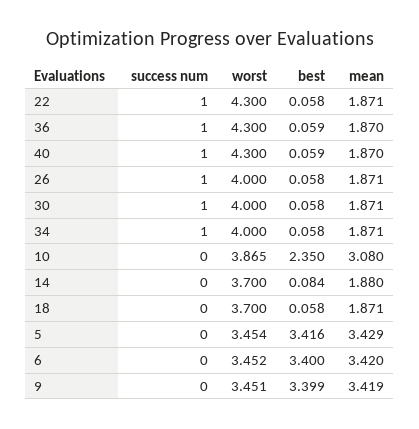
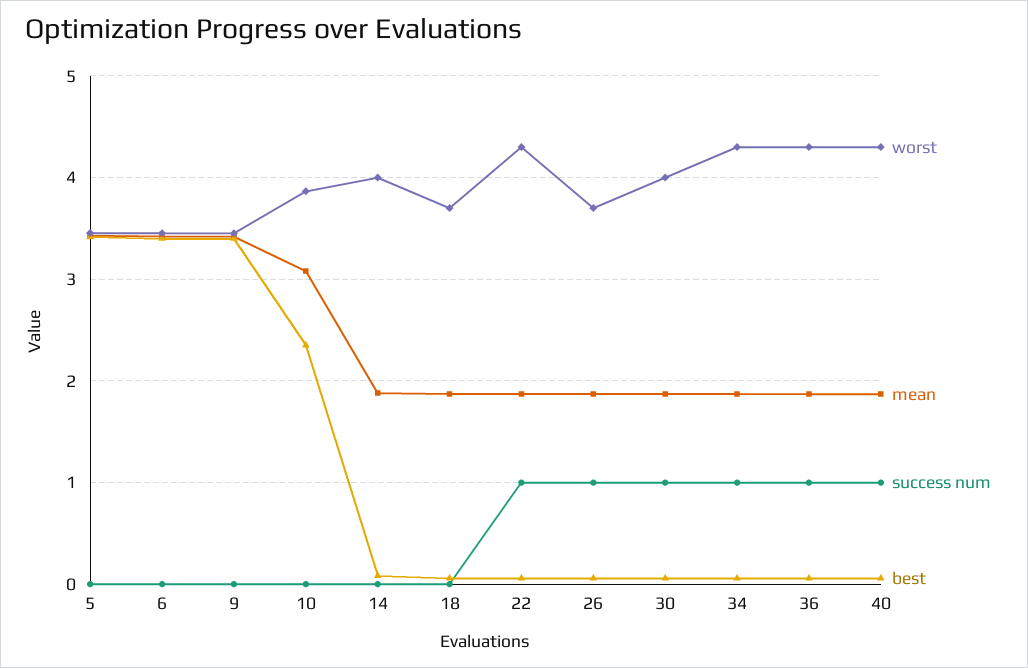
  {
    "success num": {
      "22": 1,
      "36": 1,
      "40": 1,
      "26": 1,
      "30": 1,
      "34": 1,
      "10": 0,
      "14": 0,
      "18": 0,
      "5": 0,
      "6": 0,
      "9": 0
    },
    "worst": {
      "22": 4.3,
      "36": 4.3,
      "40": 4.3,
-     "26": 4,
+     "26": 3.7,
      "30": 4,
-     "34": 4,
+     "34": 4.3,
      "10": 3.865,
-     "14": 3.7,
+     "14": 4,
      "18": 3.7,
      "5": 3.454,
      "6": 3.452,
      "9": 3.451
    },
    "best": {
      "22": 0.058,
      "36": 0.059,
      "40": 0.059,
      "26": 0.058,
      "30": 0.058,
      "34": 0.058,
      "10": 2.35,
      "14": 0.084,
      "18": 0.058,
      "5": 3.416,
      "6": 3.4,
      "9": 3.399
    },
    "mean": {
      "22": 1.871,
      "36": 1.87,
      "40": 1.87,
      "26": 1.871,
      "30": 1.871,
      "34": 1.871,
      "10": 3.08,
      "14": 1.88,
      "18": 1.871,
      "5": 3.429,
      "6": 3.42,
      "9": 3.419
    }
  }

